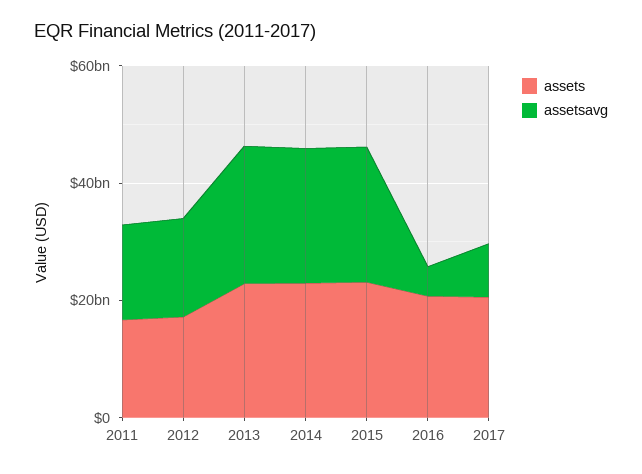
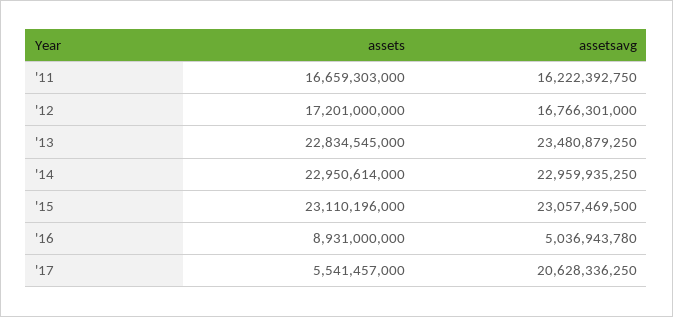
  {
    "assets": {
      "2011": 16659303000,
      "2012": 17201000000,
      "2013": 22834545000,
      "2014": 22950614000,
      "2015": 23110196000,
-     "2016": 20000000000,
+     "2016": 8931000000,
-     "2017": 20000000000
+     "2017": 5541457000
    },
    "assetsavg": {
      "2011": 16222392750,
      "2012": 16766301000,
      "2013": 23480879250,
      "2014": 22959935250,
      "2015": 23057469500,
      "2016": 5036943780,
-     "2017": 10000000000
+     "2017": 20628336250
    }
  }

